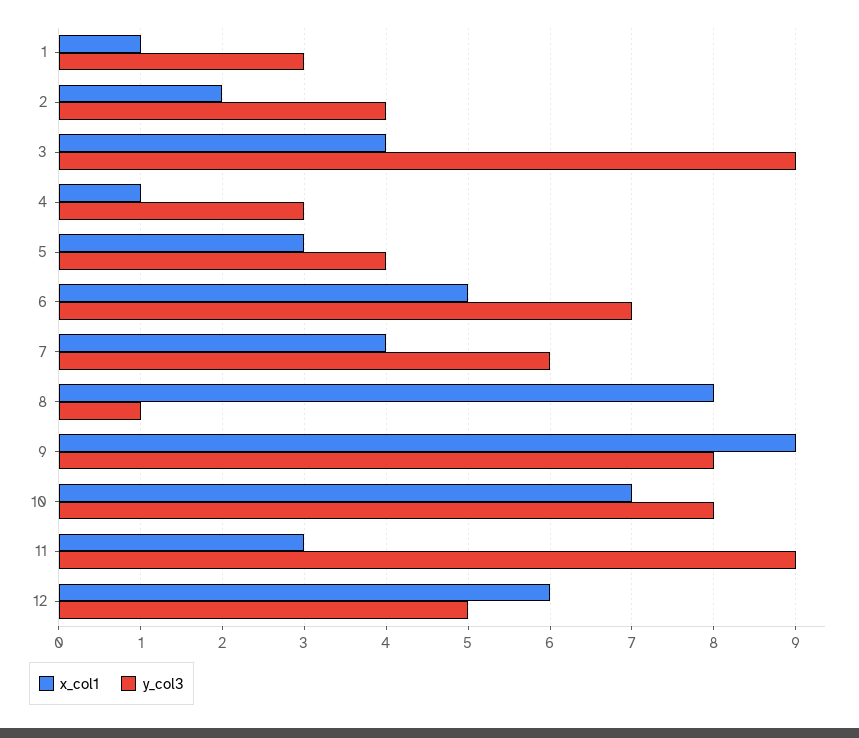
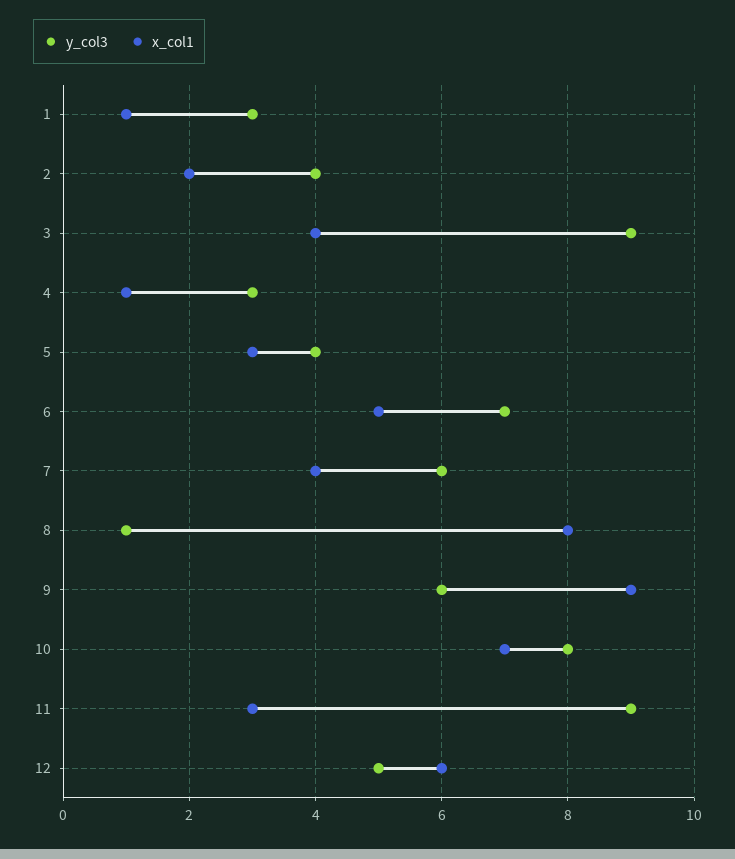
  {
    "x_col1": {
      "1": 1,
      "2": 2,
      "3": 4,
      "4": 1,
      "5": 3,
      "6": 5,
      "7": 4,
      "8": 8,
      "9": 9,
      "10": 7,
      "11": 3,
      "12": 6
    },
    "y_col3": {
      "1": 3,
      "2": 4,
      "3": 9,
      "4": 3,
      "5": 4,
      "6": 7,
      "7": 6,
      "8": 1,
-     "9": 8,
+     "9": 6,
      "10": 8,
      "11": 9,
      "12": 5
    }
  }

